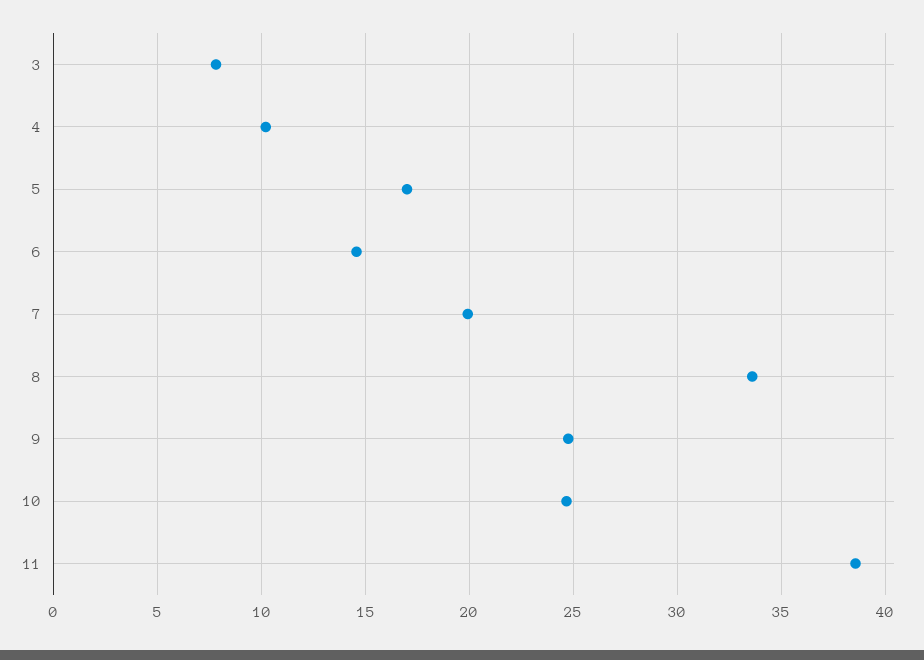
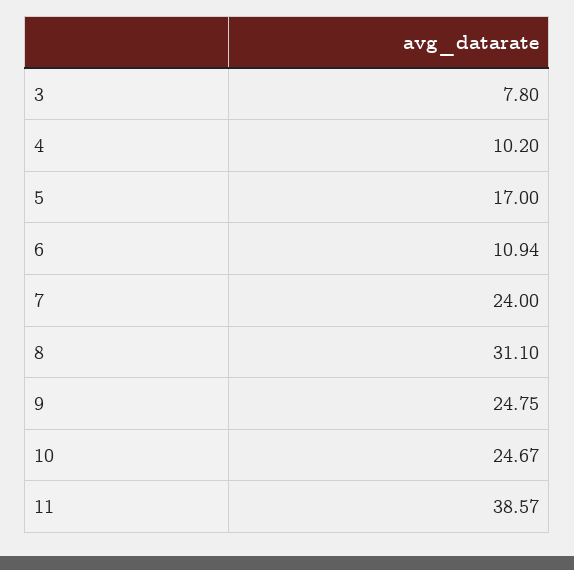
  {
    "3": 7.8,
    "4": 10.2,
    "5": 17,
-   "6": 14.5,
+   "6": 10.94,
-   "7": 20,
+   "7": 24,
-   "8": 33.5,
+   "8": 31.1,
    "9": 24.75,
    "10": 24.67,
    "11": 38.57
  }

